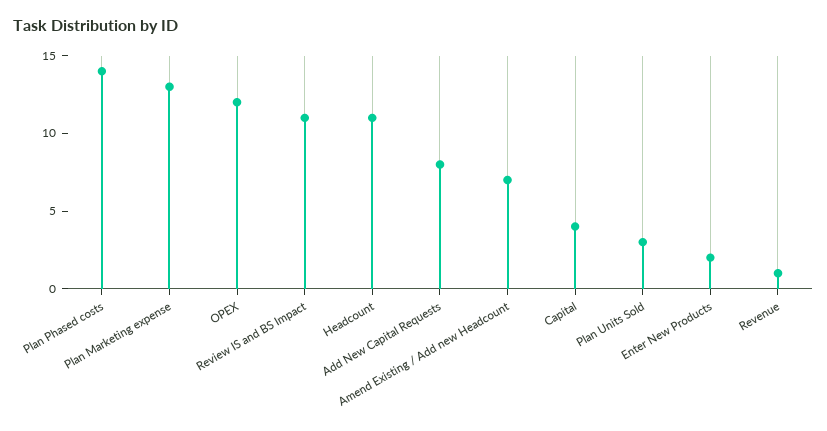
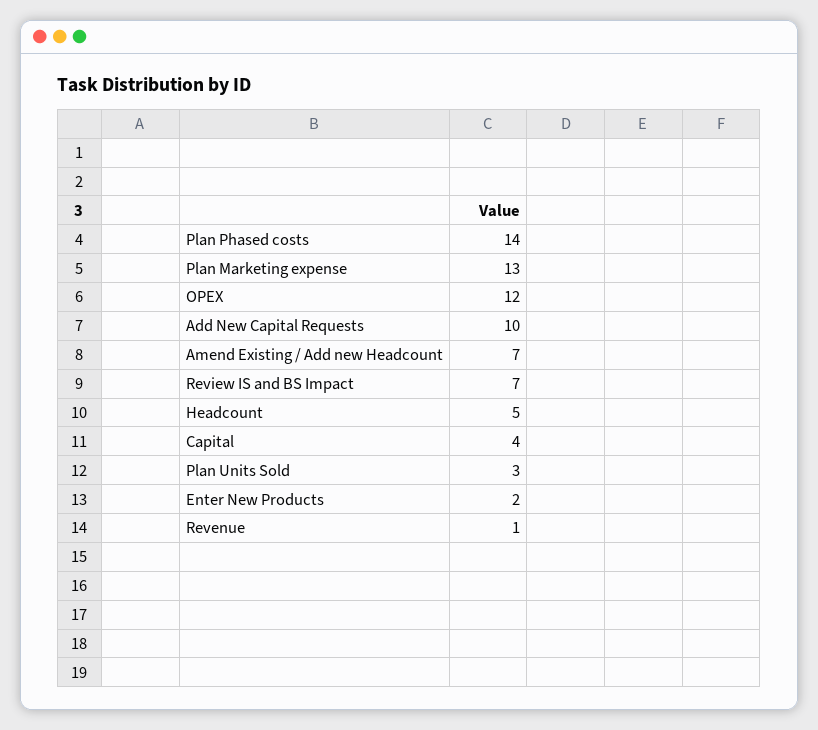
  {
    "Plan Phased costs": 14,
    "Plan Marketing expense": 13,
    "OPEX": 12,
-   "Review IS and BS Impact": 11,
+   "Review IS and BS Impact": 7,
-   "Headcount": 11,
+   "Headcount": 5,
-   "Add New Capital Requests": 8,
+   "Add New Capital Requests": 10,
    "Amend Existing / Add new Headcount": 7,
    "Capital": 4,
    "Plan Units Sold": 3,
    "Enter New Products": 2,
    "Revenue": 1
  }

